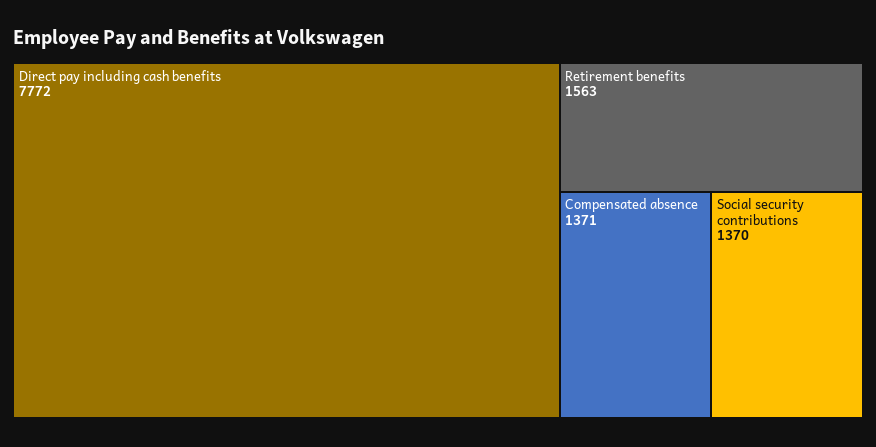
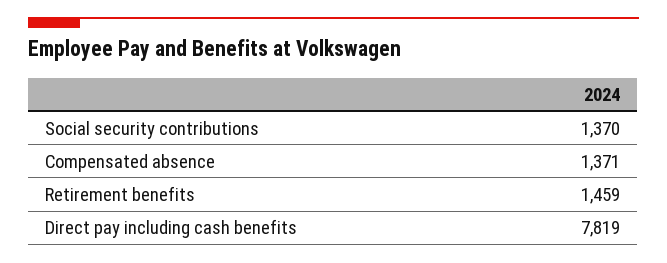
  {
-   "Direct pay including cash benefits": 7772,
+   "Direct pay including cash benefits": 7819,
-   "Retirement benefits": 1563,
+   "Retirement benefits": 1459,
    "Compensated absence": 1371,
    "Social security contributions": 1370
  }

